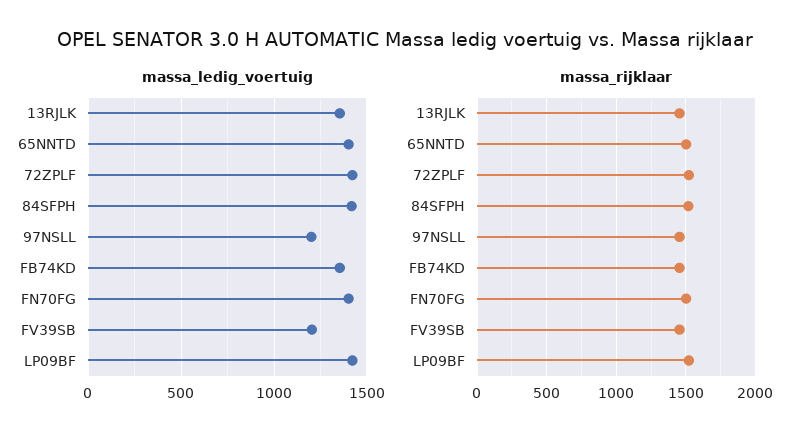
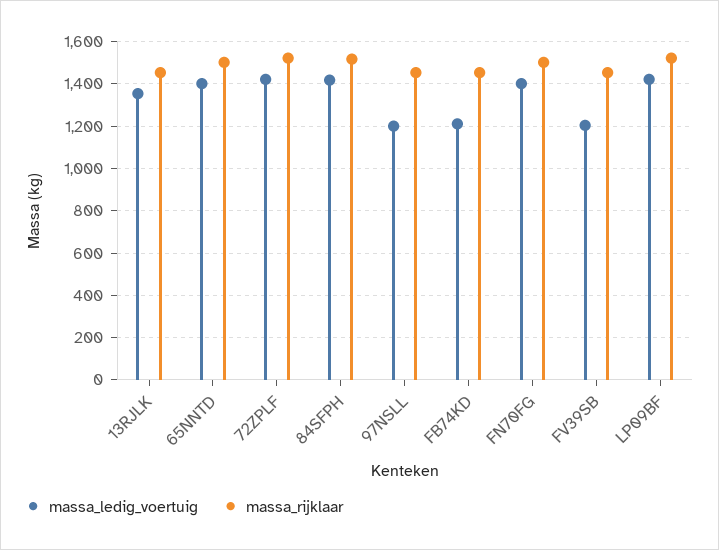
  {
    "massa_ledig_voertuig": {
      "13RJLK": 1350,
      "65NNTD": 1400,
      "72ZPLF": 1400,
      "84SFPH": 1400,
      "97NSLL": 1200,
-     "FB74KD": 1350,
+     "FB74KD": 1200,
      "FN70FG": 1400,
      "FV39SB": 1200,
      "LP09BF": 1400
    },
    "massa_rijklaar": {
      "13RJLK": 1450,
      "65NNTD": 1500,
      "72ZPLF": 1500,
      "84SFPH": 1500,
      "97NSLL": 1450,
      "FB74KD": 1450,
      "FN70FG": 1500,
      "FV39SB": 1450,
      "LP09BF": 1500
    }
  }

